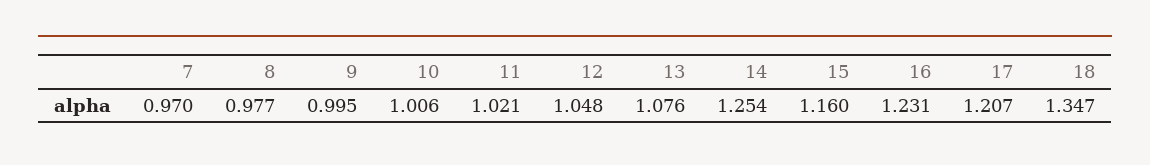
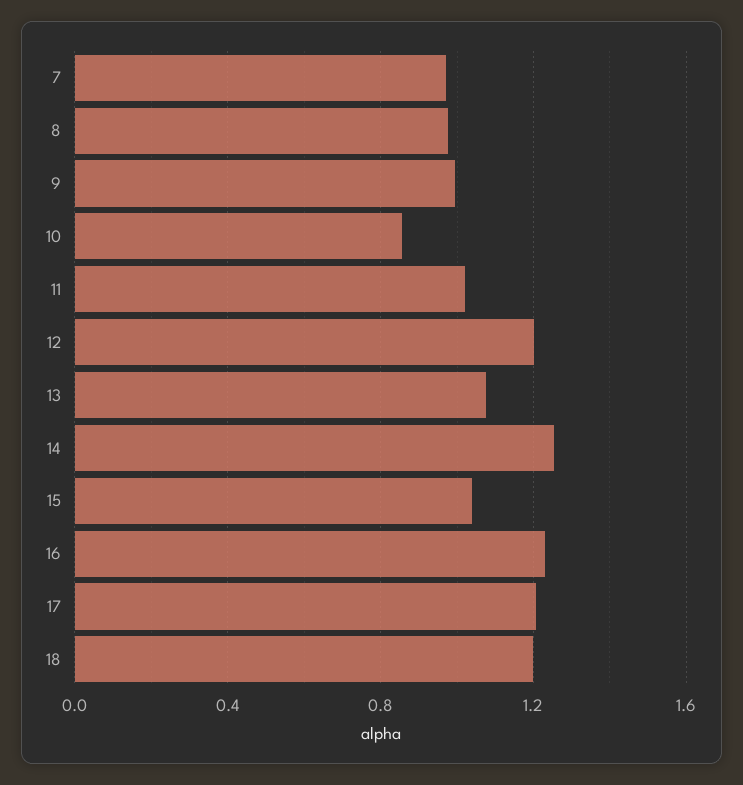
  {
    "7": 0.97,
    "8": 0.977,
    "9": 0.995,
-   "10": 1.006,
+   "10": 0.85,
    "11": 1.021,
-   "12": 1.048,
+   "12": 1.2,
    "13": 1.076,
    "14": 1.254,
-   "15": 1.16,
+   "15": 1.05,
    "16": 1.231,
    "17": 1.207,
-   "18": 1.347
+   "18": 1.2
  }

